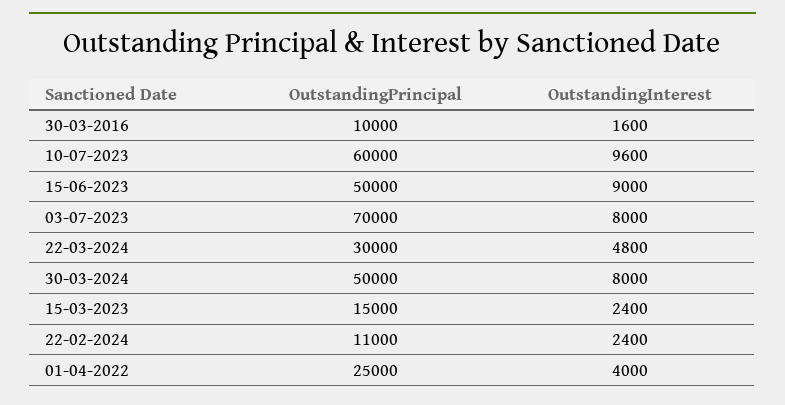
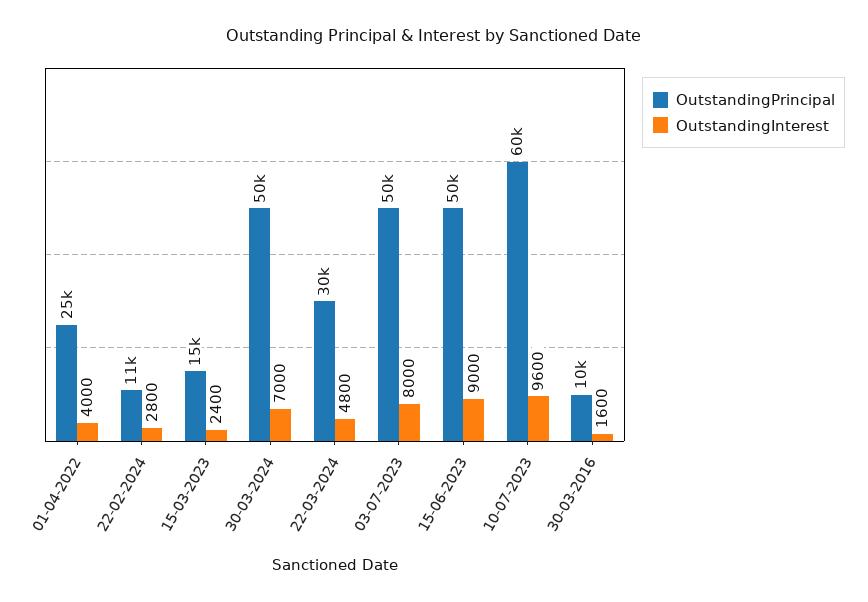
  {
    "OutstandingPrincipal": {
      "30-03-2016": 10000,
      "10-07-2023": 60000,
      "15-06-2023": 50000,
-     "03-07-2023": 70000,
+     "03-07-2023": 50000,
      "22-03-2024": 30000,
      "30-03-2024": 50000,
      "15-03-2023": 15000,
      "22-02-2024": 11000,
      "01-04-2022": 25000
    },
    "OutstandingInterest": {
      "30-03-2016": 1600,
      "10-07-2023": 9600,
      "15-06-2023": 9000,
      "03-07-2023": 8000,
      "22-03-2024": 4800,
-     "30-03-2024": 8000,
+     "30-03-2024": 7000,
      "15-03-2023": 2400,
-     "22-02-2024": 2400,
+     "22-02-2024": 2800,
      "01-04-2022": 4000
    }
  }

